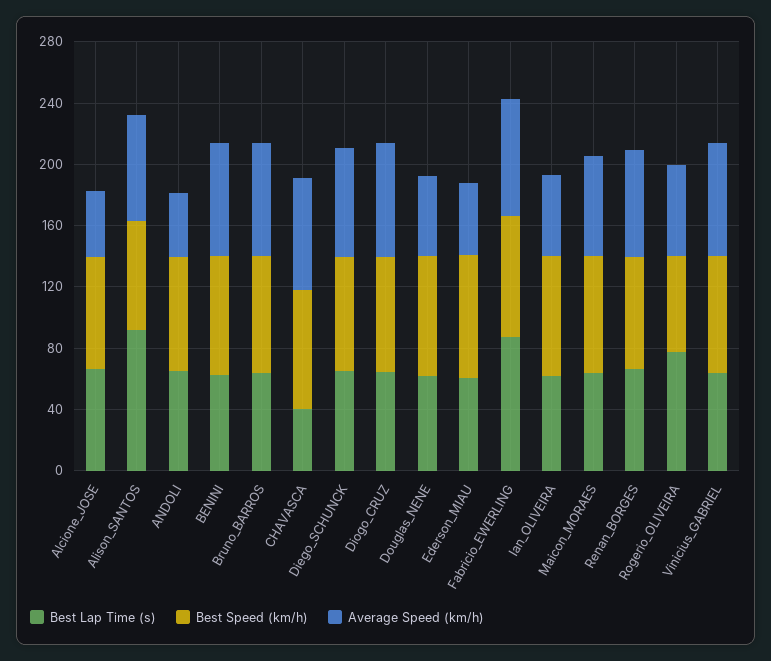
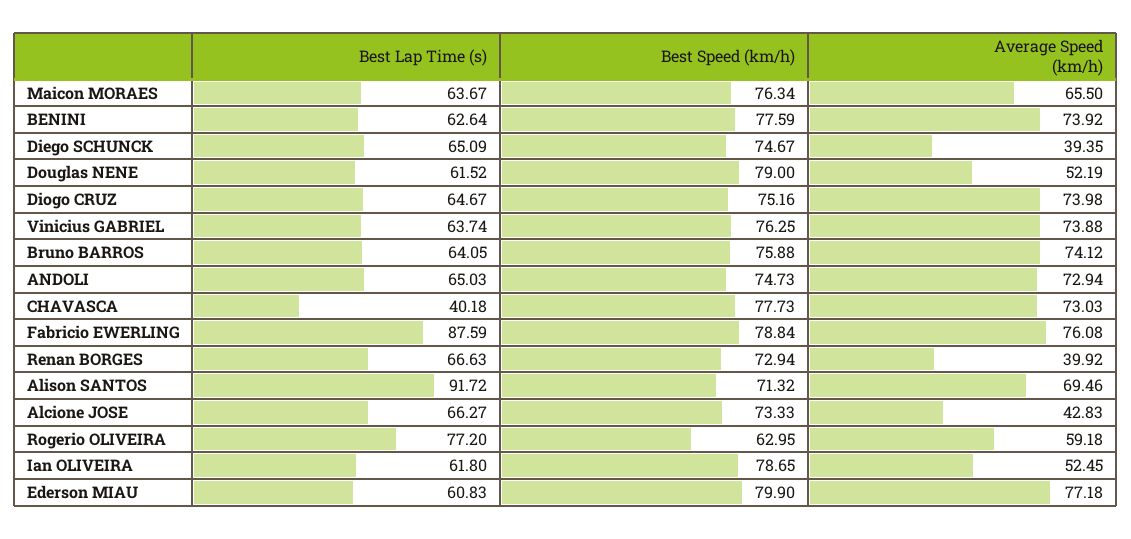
  {
    "Best Lap Time (s)": {
      "Alcione_JOSE": 66.27,
      "Alison_SANTOS": 91.72,
      "ANDOLI": 65.03,
      "BENINI": 62.64,
      "Bruno_BARROS": 64.05,
      "CHAVASCA": 40.18,
      "Diego_SCHUNCK": 65.09,
      "Diogo_CRUZ": 64.67,
      "Douglas_NENE": 61.52,
      "Ederson_MIAU": 60.83,
      "Fabricio_EWERLING": 87.59,
      "Ian_OLIVEIRA": 61.8,
      "Maicon_MORAES": 63.67,
      "Renan_BORGES": 66.63,
      "Rogerio_OLIVEIRA": 77.2,
      "Vinicius_GABRIEL": 63.74
    },
    "Best Speed (km/h)": {
      "Alcione_JOSE": 73.33,
      "Alison_SANTOS": 71.32,
      "ANDOLI": 74.73,
      "BENINI": 77.59,
      "Bruno_BARROS": 75.88,
      "CHAVASCA": 77.73,
      "Diego_SCHUNCK": 74.67,
      "Diogo_CRUZ": 75.16,
      "Douglas_NENE": 79,
      "Ederson_MIAU": 79.9,
      "Fabricio_EWERLING": 78.84,
      "Ian_OLIVEIRA": 78.65,
      "Maicon_MORAES": 76.34,
      "Renan_BORGES": 72.94,
      "Rogerio_OLIVEIRA": 62.95,
      "Vinicius_GABRIEL": 76.25
    },
    "Average Speed (km/h)": {
      "Alcione_JOSE": 42.83,
      "Alison_SANTOS": 69.46,
-     "ANDOLI": 40,
+     "ANDOLI": 72.94,
      "BENINI": 73.92,
      "Bruno_BARROS": 74.12,
      "CHAVASCA": 73.03,
-     "Diego_SCHUNCK": 70,
+     "Diego_SCHUNCK": 39.35,
      "Diogo_CRUZ": 73.98,
      "Douglas_NENE": 52.19,
-     "Ederson_MIAU": 50,
+     "Ederson_MIAU": 77.18,
      "Fabricio_EWERLING": 76.08,
      "Ian_OLIVEIRA": 52.45,
      "Maicon_MORAES": 65.5,
-     "Renan_BORGES": 70,
+     "Renan_BORGES": 39.92,
      "Rogerio_OLIVEIRA": 59.18,
      "Vinicius_GABRIEL": 73.88
    }
  }

